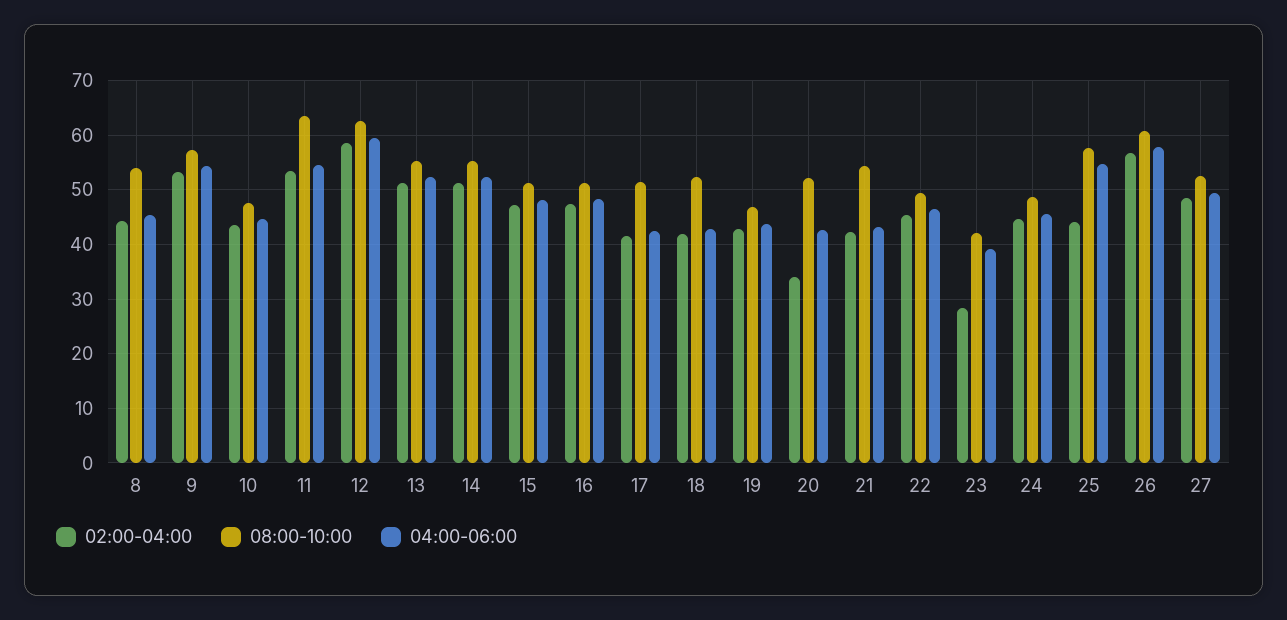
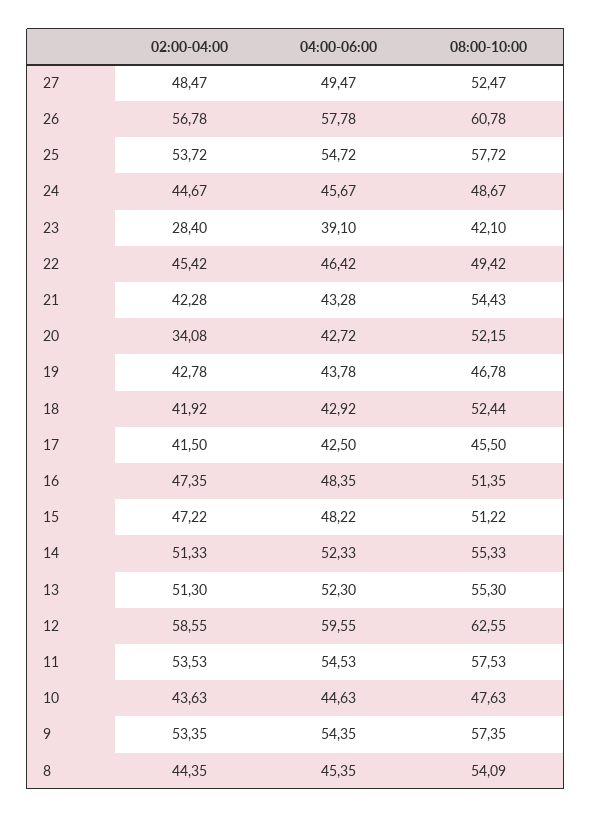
  {
    "02:00-04:00": {
      "8": 44.35,
      "9": 53.35,
      "10": 43.63,
      "11": 53.53,
      "12": 58.55,
      "13": 51.3,
      "14": 51.33,
      "15": 47.22,
      "16": 47.35,
      "17": 41.5,
      "18": 41.92,
      "19": 42.78,
      "20": 34.08,
      "21": 42.28,
      "22": 45.42,
      "23": 28.4,
      "24": 44.67,
-     "25": 44,
+     "25": 53.72,
      "26": 56.78,
      "27": 48.47
    },
    "08:00-10:00": {
      "8": 54.09,
      "9": 57.35,
      "10": 47.63,
-     "11": 64,
+     "11": 57.53,
      "12": 62.55,
      "13": 55.3,
      "14": 55.33,
      "15": 51.22,
      "16": 51.35,
-     "17": 52,
+     "17": 45.5,
      "18": 52.44,
      "19": 46.78,
      "20": 52.15,
      "21": 54.43,
      "22": 49.42,
      "23": 42.1,
      "24": 48.67,
      "25": 57.72,
      "26": 60.78,
      "27": 52.47
    },
    "04:00-06:00": {
      "8": 45.35,
      "9": 54.35,
      "10": 44.63,
      "11": 54.53,
      "12": 59.55,
      "13": 52.3,
      "14": 52.33,
      "15": 48.22,
      "16": 48.35,
      "17": 42.5,
      "18": 42.92,
      "19": 43.78,
      "20": 42.72,
      "21": 43.28,
      "22": 46.42,
      "23": 39.1,
      "24": 45.67,
      "25": 54.72,
      "26": 57.78,
      "27": 49.47
    }
  }

